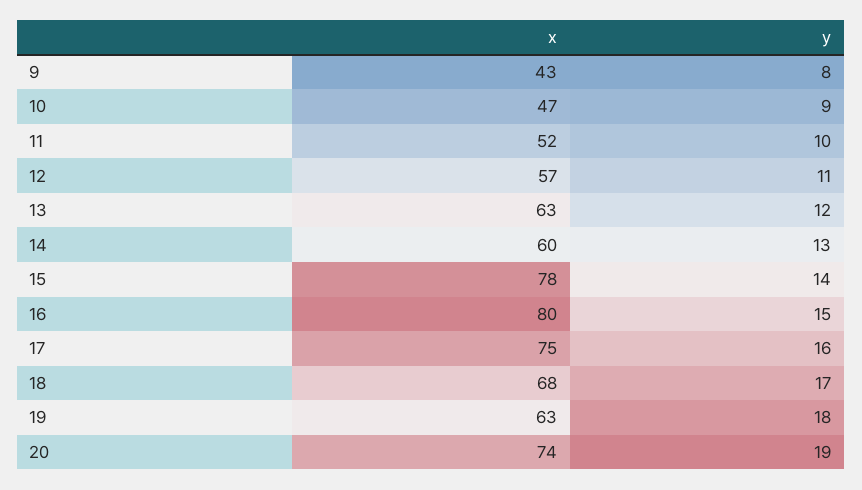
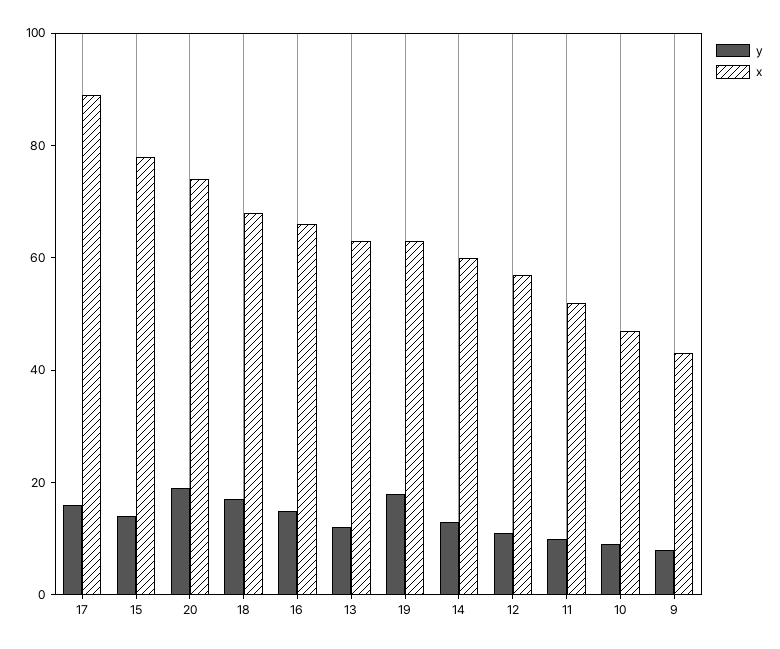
  {
    "x": {
      "9": 43,
      "10": 47,
      "11": 52,
      "12": 57,
      "13": 63,
      "14": 60,
      "15": 78,
-     "16": 80,
+     "16": 65,
-     "17": 75,
+     "17": 90,
      "18": 68,
      "19": 63,
      "20": 74
    },
    "y": {
      "9": 8,
      "10": 9,
      "11": 10,
      "12": 11,
      "13": 12,
      "14": 13,
      "15": 14,
      "16": 15,
      "17": 16,
      "18": 17,
      "19": 18,
      "20": 19
    }
  }

